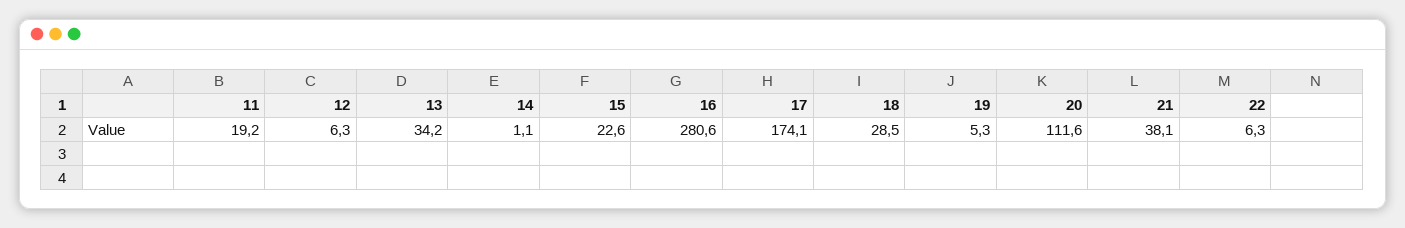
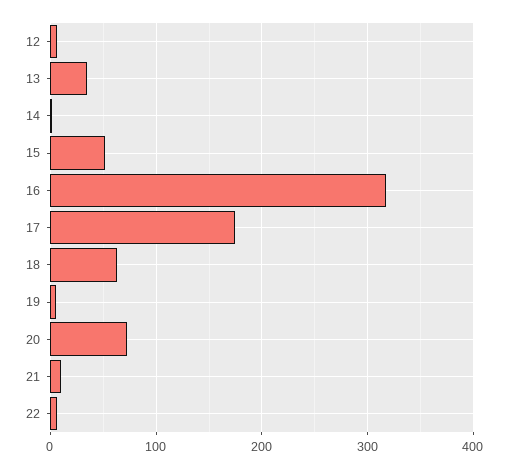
  {
-   "11": 19.2,
    "12": 6.3,
    "13": 34.2,
    "14": 1.1,
-   "15": 22.6,
+   "15": 50,
-   "16": 280.6,
+   "16": 320,
    "17": 174.1,
-   "18": 28.5,
+   "18": 60,
    "19": 5.3,
-   "20": 111.6,
+   "20": 70,
-   "21": 38.1,
+   "21": 10,
    "22": 6.3
  }

